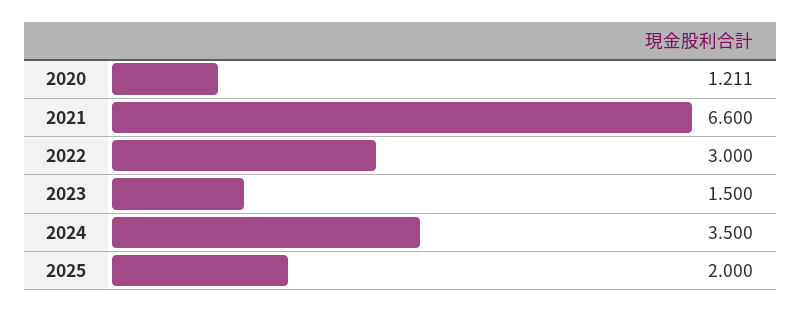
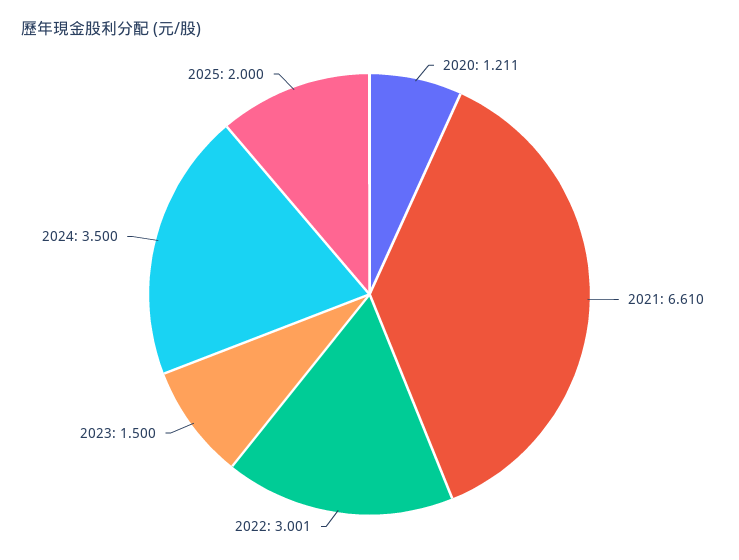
  {
    "2020": 1.211,
-   "2021": 6.6,
+   "2021": 6.61,
-   "2022": 3,
+   "2022": 3.001,
    "2023": 1.5,
    "2024": 3.5,
    "2025": 2
  }

